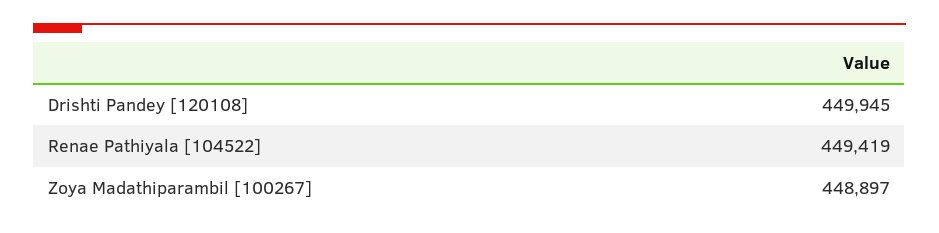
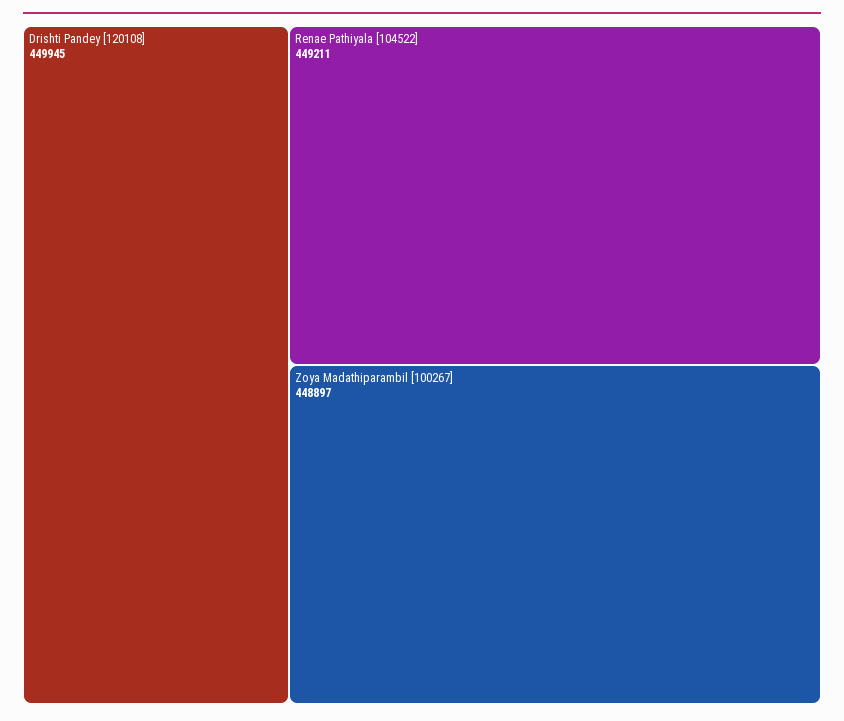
  {
    "Drishti Pandey [120108]": 449945,
-   "Renae Pathiyala [104522]": 449419,
+   "Renae Pathiyala [104522]": 449211,
    "Zoya Madathiparambil [100267]": 448897
  }

